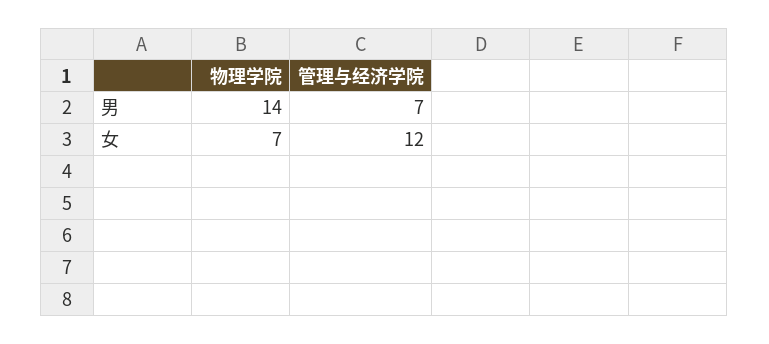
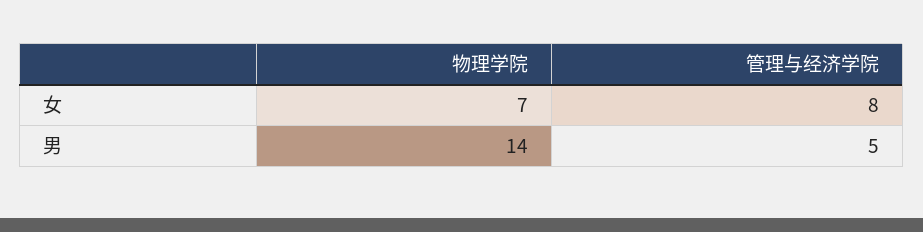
  {
    "物理学院": {
      "男": 14,
      "女": 7
    },
    "管理与经济学院": {
-     "男": 7,
+     "男": 5,
-     "女": 12
+     "女": 8
    }
  }

